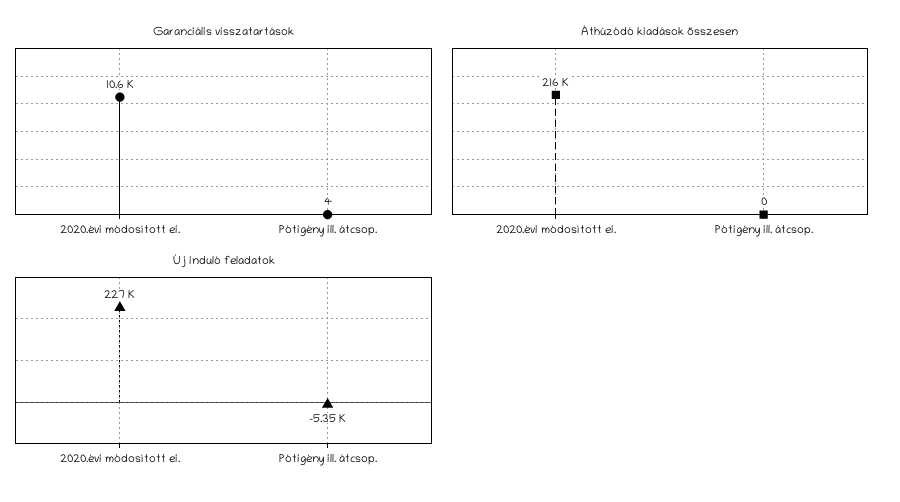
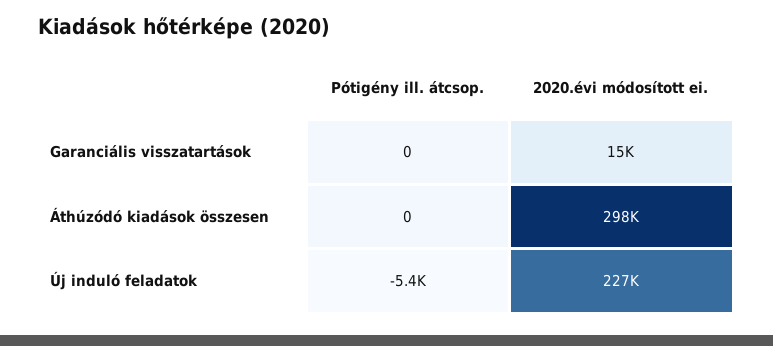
  {
    "Garanciális visszatartások": {
-     "2020.évi módosított ei.": 10600,
+     "2020.évi módosított ei.": 15000,
-     "Pótigény ill. átcsop.": 4
+     "Pótigény ill. átcsop.": 0
    },
    "Áthúzódó kiadások összesen": {
-     "2020.évi módosított ei.": 216000,
+     "2020.évi módosított ei.": 298000,
      "Pótigény ill. átcsop.": 0
    },
    "Új induló feladatok": {
      "2020.évi módosított ei.": 227000,
      "Pótigény ill. átcsop.": -5350
    }
  }

